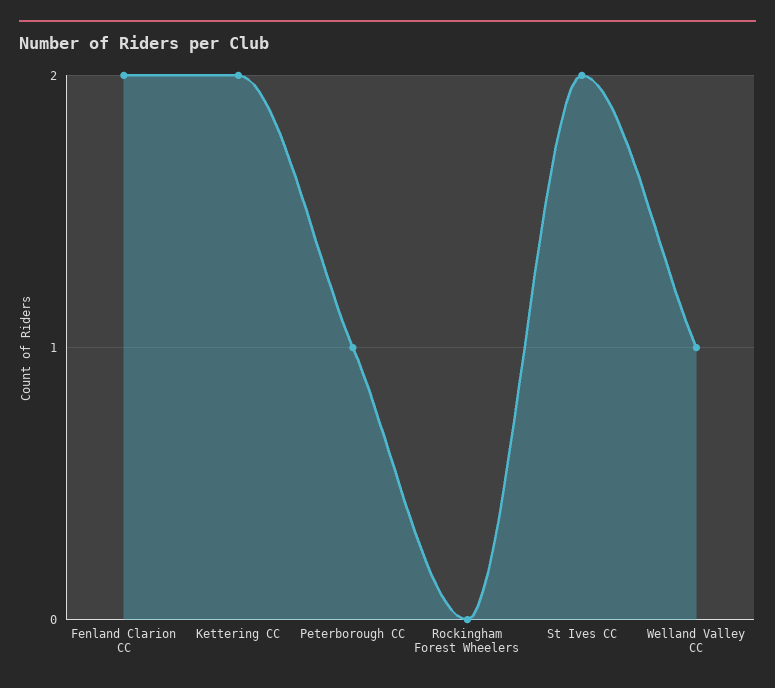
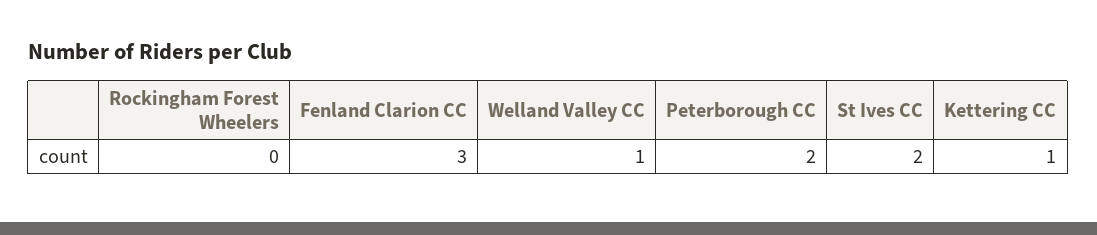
  {
-   "Fenland Clarion CC": 2,
+   "Fenland Clarion CC": 3,
-   "Kettering CC": 2,
+   "Kettering CC": 1,
-   "Peterborough CC": 1,
+   "Peterborough CC": 2,
    "Rockingham Forest Wheelers": 0,
    "St Ives CC": 2,
    "Welland Valley CC": 1
  }

